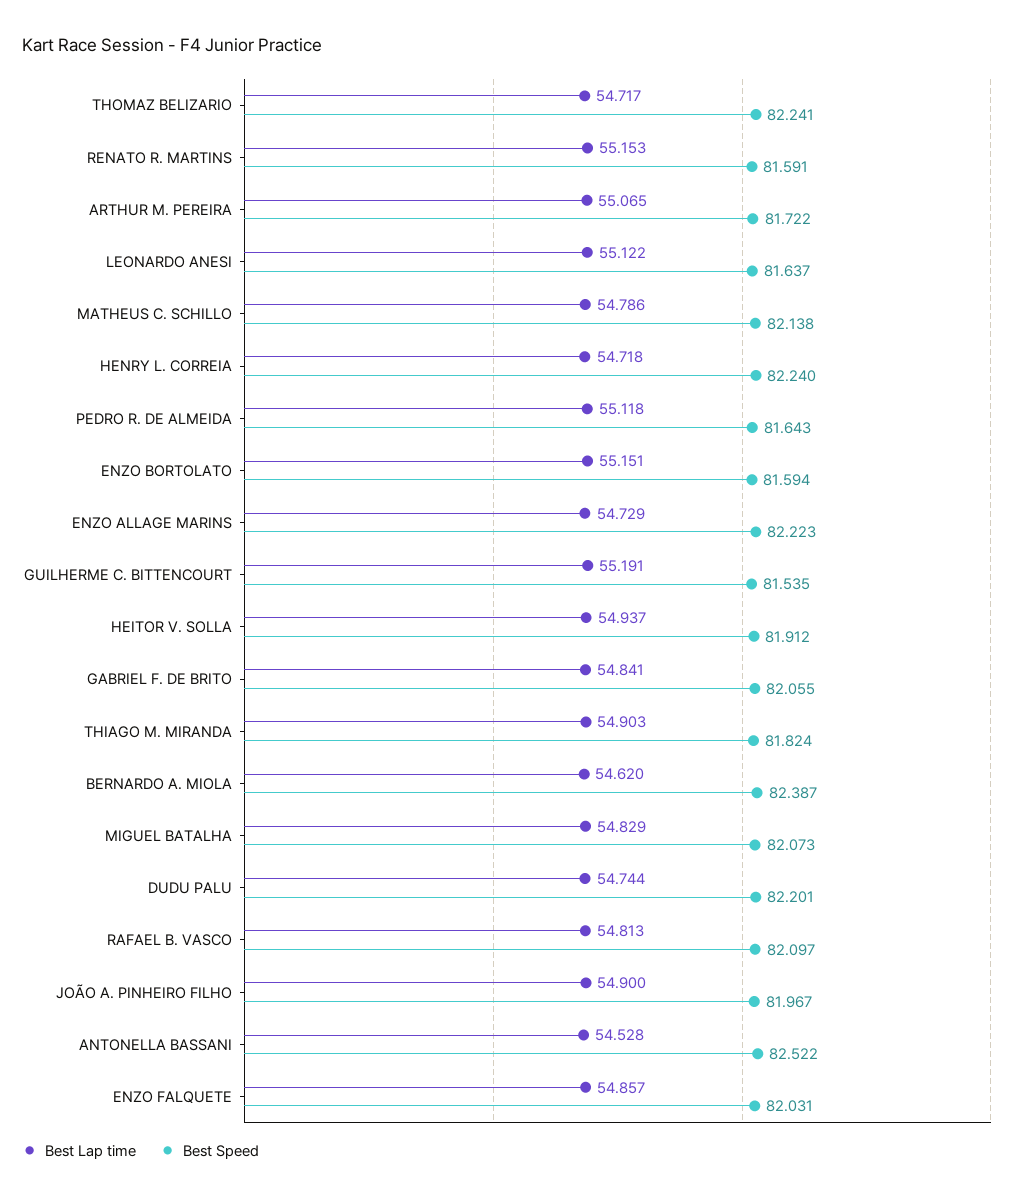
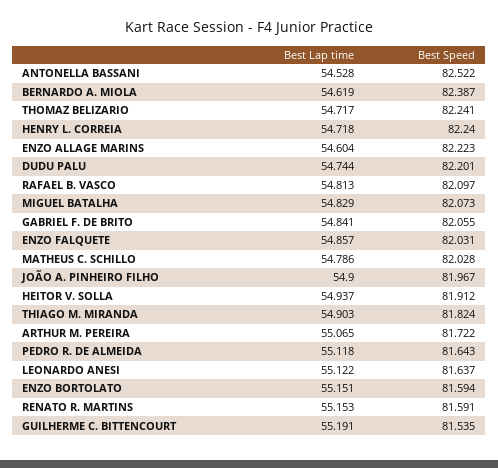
  {
    "Best Lap time": {
      "THOMAZ BELIZARIO": 54.717,
      "RENATO R. MARTINS": 55.153,
      "ARTHUR M. PEREIRA": 55.065,
      "LEONARDO ANESI": 55.122,
      "MATHEUS C. SCHILLO": 54.786,
      "HENRY L. CORREIA": 54.718,
      "PEDRO R. DE ALMEIDA": 55.118,
      "ENZO BORTOLATO": 55.151,
-     "ENZO ALLAGE MARINS": 54.729,
+     "ENZO ALLAGE MARINS": 54.604,
      "GUILHERME C. BITTENCOURT": 55.191,
      "HEITOR V. SOLLA": 54.937,
      "GABRIEL F. DE BRITO": 54.841,
      "THIAGO M. MIRANDA": 54.903,
-     "BERNARDO A. MIOLA": 54.62,
+     "BERNARDO A. MIOLA": 54.619,
      "MIGUEL BATALHA": 54.829,
      "DUDU PALU": 54.744,
      "RAFAEL B. VASCO": 54.813,
      "JOÃO A. PINHEIRO FILHO": 54.9,
      "ANTONELLA BASSANI": 54.528,
      "ENZO FALQUETE": 54.857
    },
    "Best Speed": {
      "THOMAZ BELIZARIO": 82.241,
      "RENATO R. MARTINS": 81.591,
      "ARTHUR M. PEREIRA": 81.722,
      "LEONARDO ANESI": 81.637,
-     "MATHEUS C. SCHILLO": 82.138,
+     "MATHEUS C. SCHILLO": 82.028,
      "HENRY L. CORREIA": 82.24,
      "PEDRO R. DE ALMEIDA": 81.643,
      "ENZO BORTOLATO": 81.594,
      "ENZO ALLAGE MARINS": 82.223,
      "GUILHERME C. BITTENCOURT": 81.535,
      "HEITOR V. SOLLA": 81.912,
      "GABRIEL F. DE BRITO": 82.055,
      "THIAGO M. MIRANDA": 81.824,
      "BERNARDO A. MIOLA": 82.387,
      "MIGUEL BATALHA": 82.073,
      "DUDU PALU": 82.201,
      "RAFAEL B. VASCO": 82.097,
      "JOÃO A. PINHEIRO FILHO": 81.967,
      "ANTONELLA BASSANI": 82.522,
      "ENZO FALQUETE": 82.031
    }
  }

